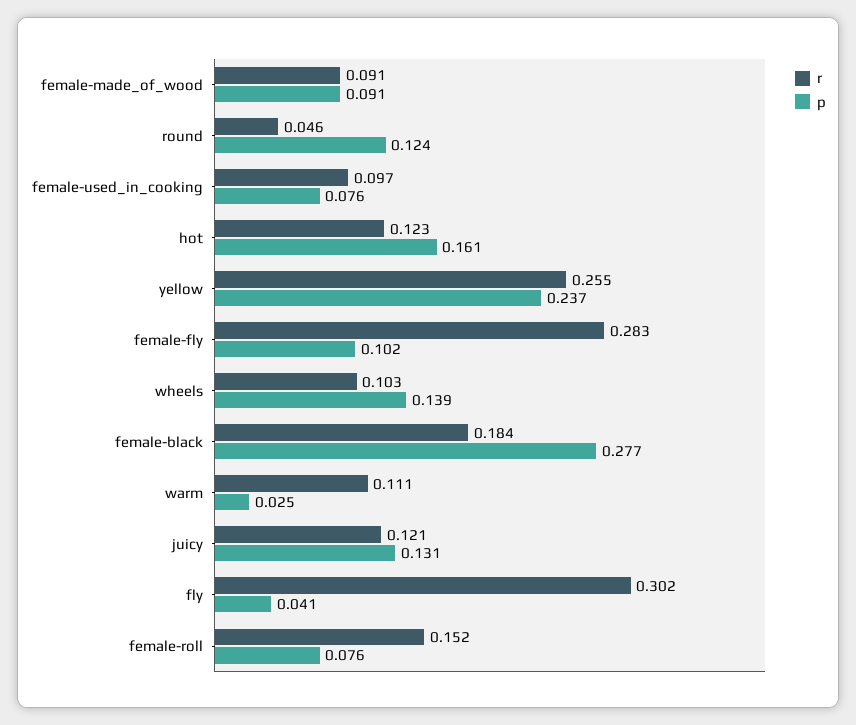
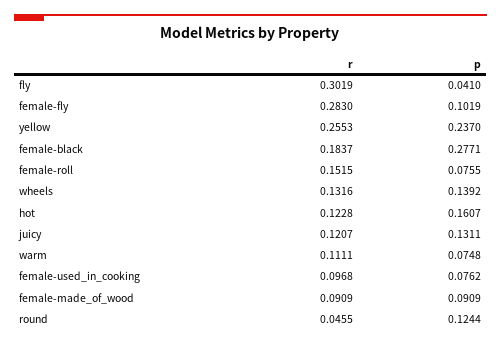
  {
    "r": {
      "female-made_of_wood": 0.0909,
      "round": 0.0455,
      "female-used_in_cooking": 0.0968,
      "hot": 0.1228,
      "yellow": 0.2553,
      "female-fly": 0.283,
-     "wheels": 0.103,
+     "wheels": 0.1316,
      "female-black": 0.1837,
      "warm": 0.1111,
      "juicy": 0.1207,
      "fly": 0.3019,
      "female-roll": 0.1515
    },
    "p": {
      "female-made_of_wood": 0.0909,
      "round": 0.1244,
      "female-used_in_cooking": 0.0762,
      "hot": 0.1607,
      "yellow": 0.237,
      "female-fly": 0.1019,
      "wheels": 0.1392,
      "female-black": 0.2771,
-     "warm": 0.025,
+     "warm": 0.0748,
      "juicy": 0.1311,
      "fly": 0.041,
      "female-roll": 0.0755
    }
  }

